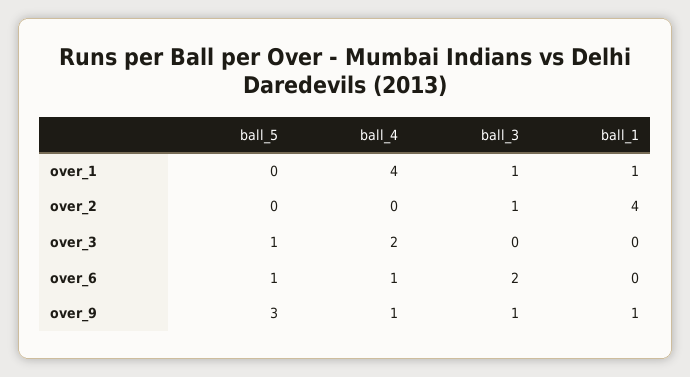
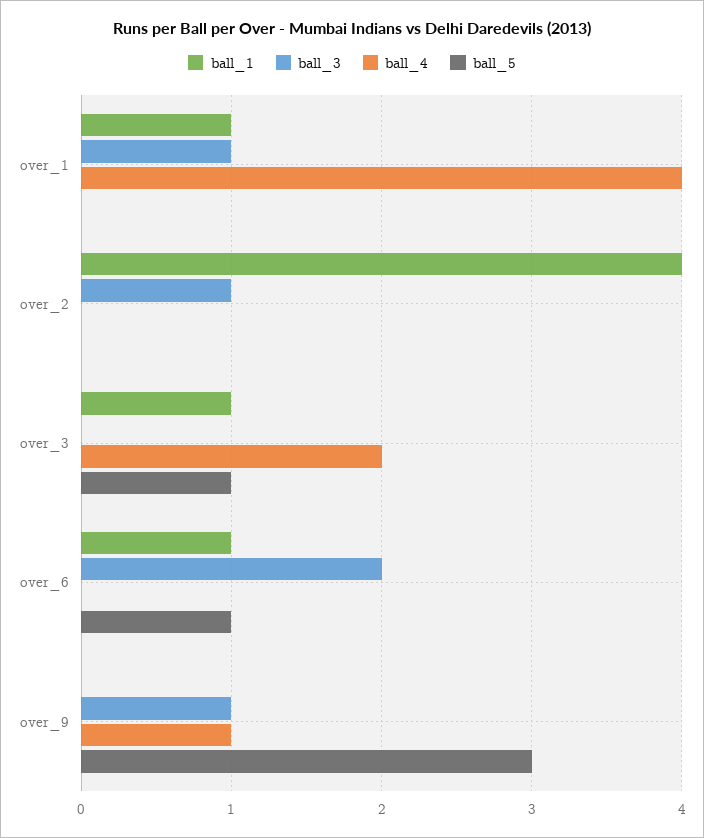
  {
    "ball_5": {
      "over_1": 0,
      "over_2": 0,
      "over_3": 1,
      "over_6": 1,
      "over_9": 3
    },
    "ball_4": {
      "over_1": 4,
      "over_2": 0,
      "over_3": 2,
-     "over_6": 1,
+     "over_6": 0,
      "over_9": 1
    },
    "ball_3": {
      "over_1": 1,
      "over_2": 1,
      "over_3": 0,
      "over_6": 2,
      "over_9": 1
    },
    "ball_1": {
      "over_1": 1,
      "over_2": 4,
-     "over_3": 0,
+     "over_3": 1,
-     "over_6": 0,
+     "over_6": 1,
-     "over_9": 1
+     "over_9": 0
    }
  }

